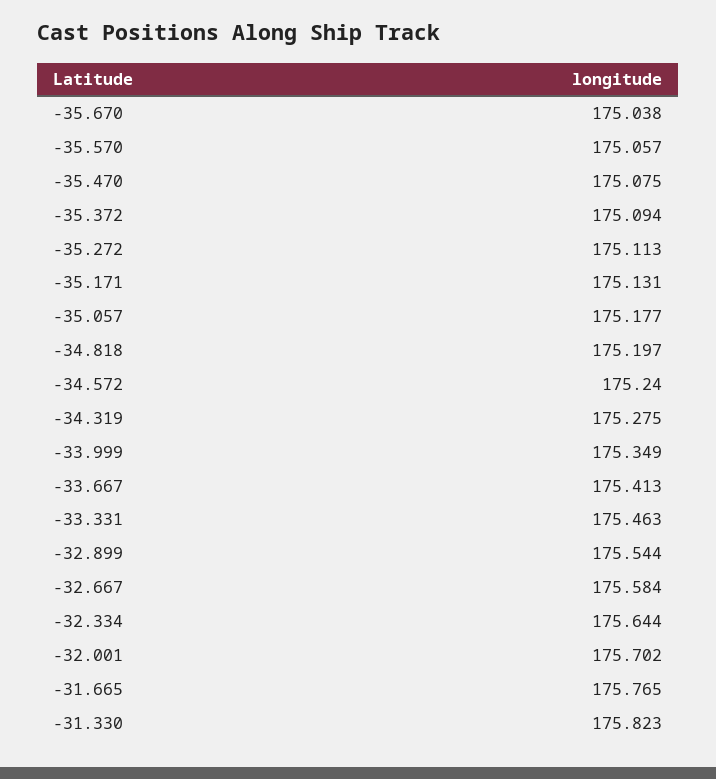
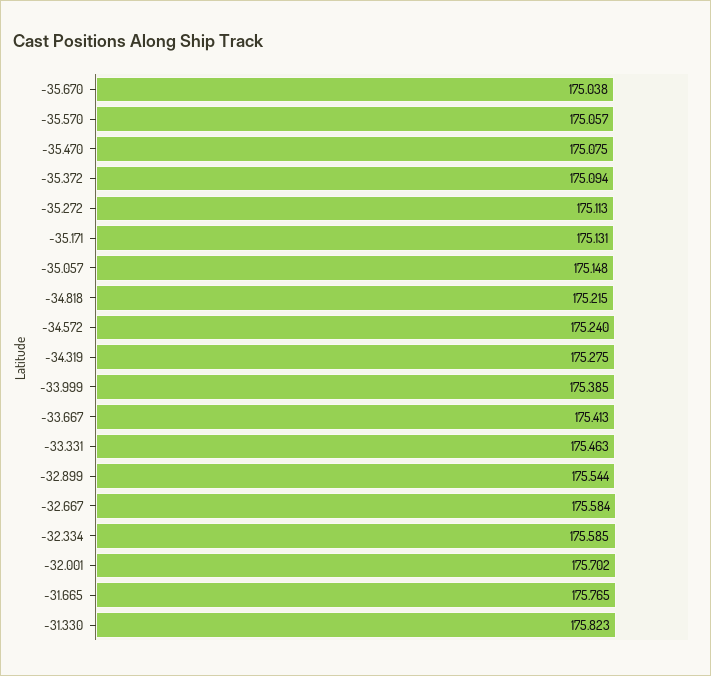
  {
    "-35.670": 175.038,
    "-35.570": 175.057,
    "-35.470": 175.075,
    "-35.372": 175.094,
    "-35.272": 175.113,
    "-35.171": 175.131,
-   "-35.057": 175.177,
+   "-35.057": 175.148,
-   "-34.818": 175.197,
+   "-34.818": 175.215,
    "-34.572": 175.24,
    "-34.319": 175.275,
-   "-33.999": 175.349,
+   "-33.999": 175.385,
    "-33.667": 175.413,
    "-33.331": 175.463,
    "-32.899": 175.544,
    "-32.667": 175.584,
-   "-32.334": 175.644,
+   "-32.334": 175.585,
    "-32.001": 175.702,
    "-31.665": 175.765,
    "-31.330": 175.823
  }

